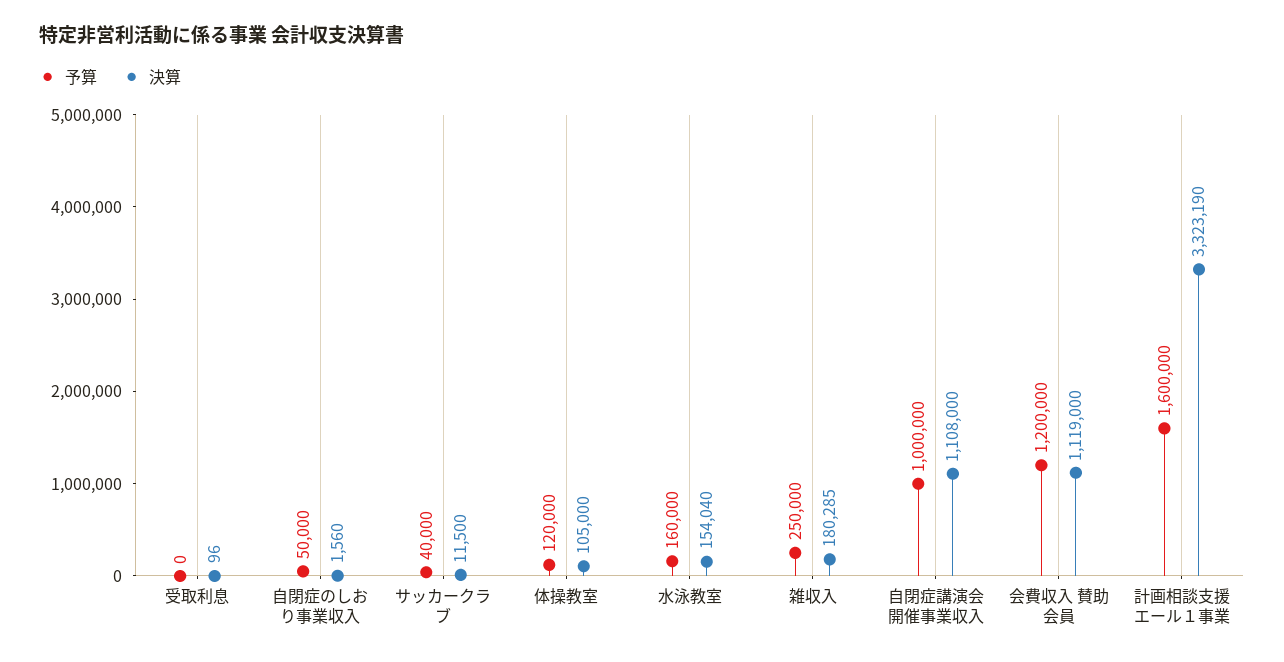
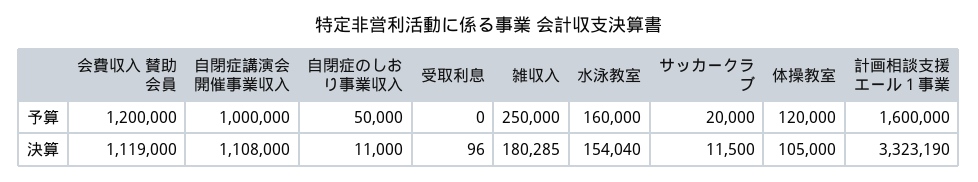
  {
    "予算": {
      "受取利息": 0,
      "自閉症のしおり事業収入": 50000,
-     "サッカークラブ": 40000,
+     "サッカークラブ": 20000,
      "体操教室": 120000,
      "水泳教室": 160000,
      "雑収入": 250000,
      "自閉症講演会開催事業収入": 1000000,
      "会費収入 賛助会員": 1200000,
      "計画相談支援 エール１事業": 1600000
    },
    "決算": {
      "受取利息": 96,
-     "自閉症のしおり事業収入": 1560,
+     "自閉症のしおり事業収入": 11000,
      "サッカークラブ": 11500,
      "体操教室": 105000,
      "水泳教室": 154040,
      "雑収入": 180285,
      "自閉症講演会開催事業収入": 1108000,
      "会費収入 賛助会員": 1119000,
      "計画相談支援 エール１事業": 3323190
    }
  }

